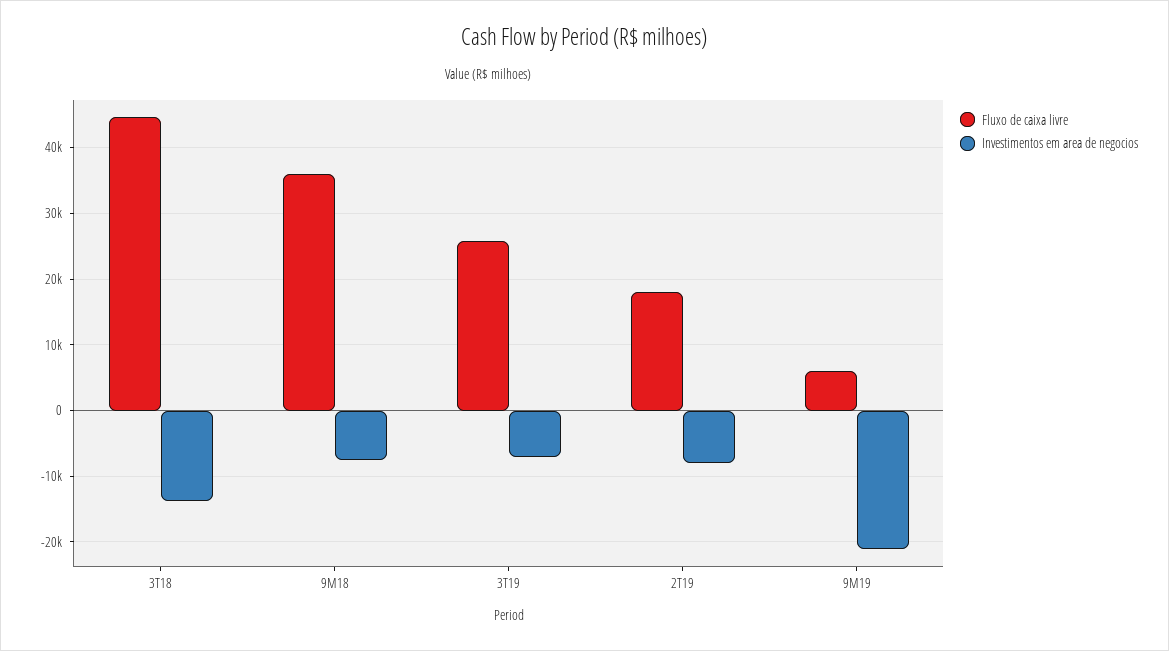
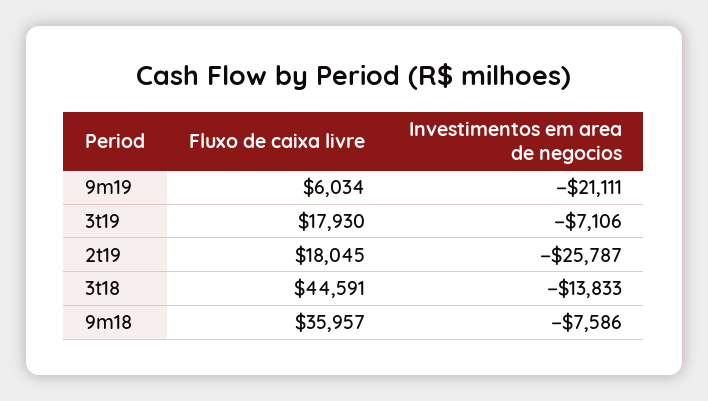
  {
    "Fluxo de caixa livre": {
      "3T18": 44591,
      "9M18": 35957,
-     "3T19": 26000,
+     "3T19": 17930,
      "2T19": 18045,
      "9M19": 6034
    },
    "Investimentos em area de negocios": {
      "3T18": -13833,
      "9M18": -7586,
      "3T19": -7106,
-     "2T19": -8000,
+     "2T19": -25787,
      "9M19": -21111
    }
  }

